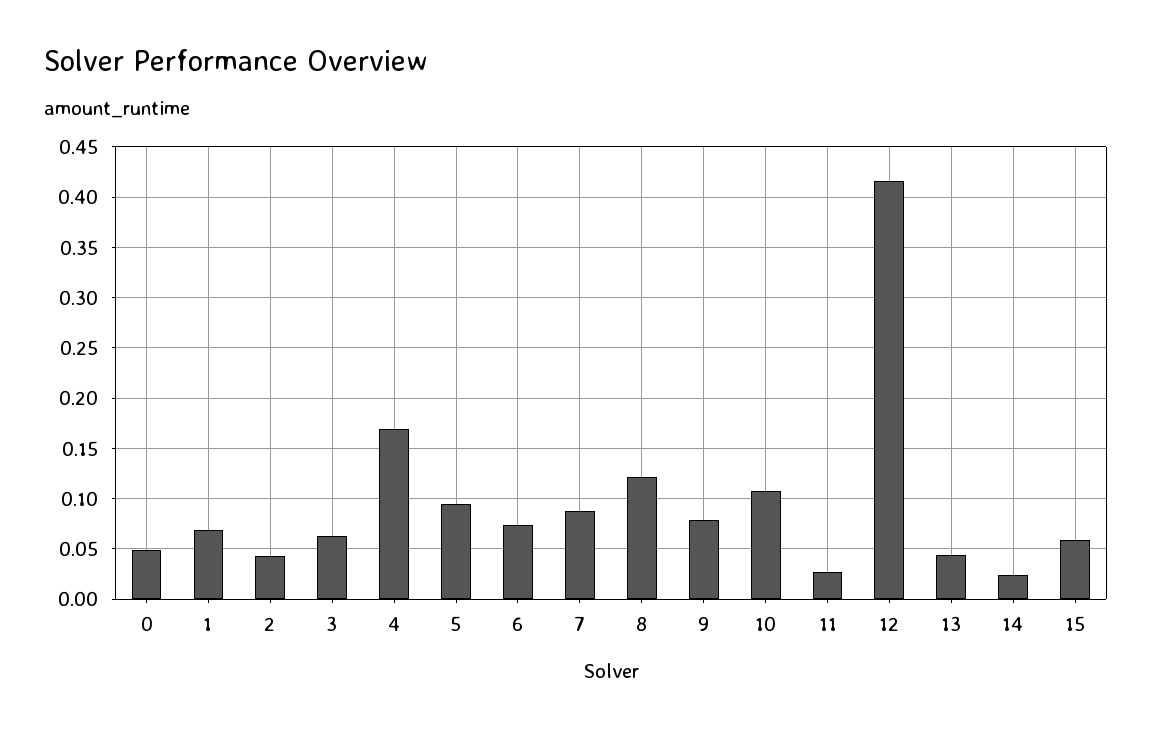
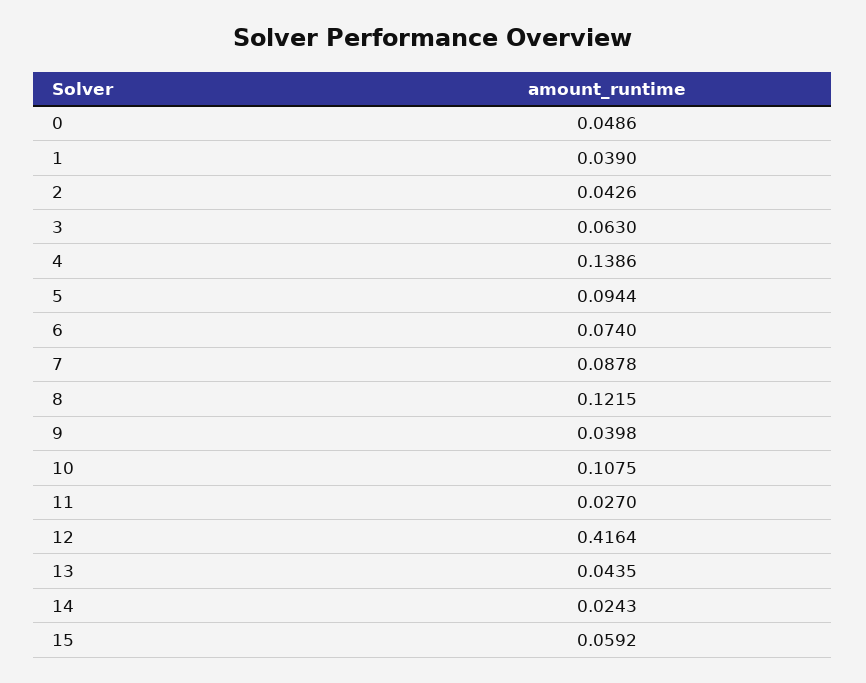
  {
    "0": 0.0486,
-   "1": 0.07,
+   "1": 0.039,
    "2": 0.0426,
    "3": 0.063,
-   "4": 0.17,
+   "4": 0.1386,
    "5": 0.0944,
    "6": 0.074,
    "7": 0.0878,
    "8": 0.1215,
-   "9": 0.08,
+   "9": 0.0398,
    "10": 0.1075,
    "11": 0.027,
    "12": 0.4164,
    "13": 0.0435,
    "14": 0.0243,
    "15": 0.0592
  }

